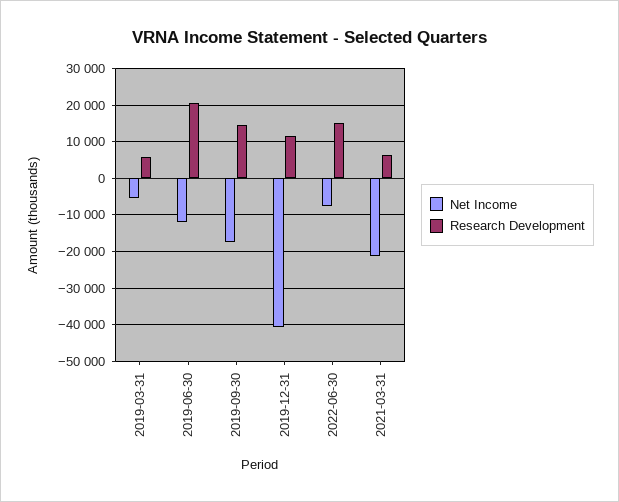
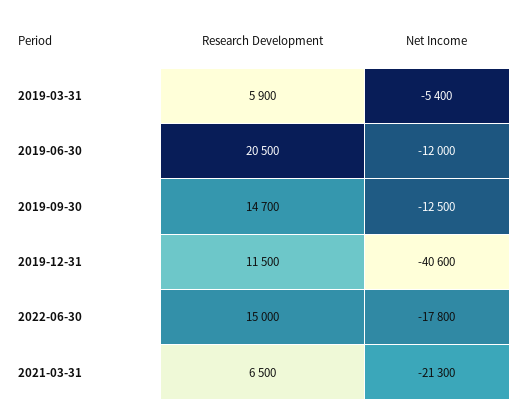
  {
    "Net Income": {
      "2019-03-31": -5400,
      "2019-06-30": -12000,
-     "2019-09-30": -18000,
+     "2019-09-30": -12500,
      "2019-12-31": -40600,
-     "2022-06-30": -8000,
+     "2022-06-30": -17800,
      "2021-03-31": -21300
    },
    "Research Development": {
      "2019-03-31": 5900,
      "2019-06-30": 20500,
      "2019-09-30": 14700,
      "2019-12-31": 11500,
      "2022-06-30": 15000,
      "2021-03-31": 6500
    }
  }

